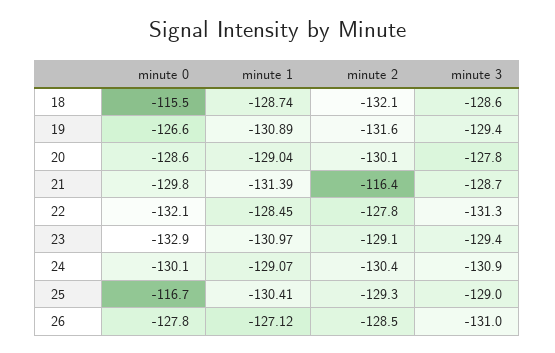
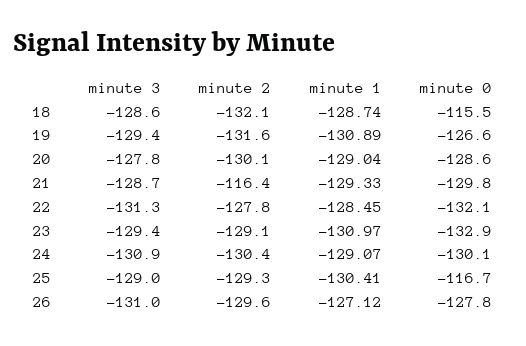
  {
    "minute 0": {
      "18": -115.5,
      "19": -126.6,
      "20": -128.6,
      "21": -129.8,
      "22": -132.1,
      "23": -132.9,
      "24": -130.1,
      "25": -116.7,
      "26": -127.8
    },
    "minute 1": {
      "18": -128.74,
      "19": -130.89,
      "20": -129.04,
-     "21": -131.39,
+     "21": -129.33,
      "22": -128.45,
      "23": -130.97,
      "24": -129.07,
      "25": -130.41,
      "26": -127.12
    },
    "minute 2": {
      "18": -132.1,
      "19": -131.6,
      "20": -130.1,
      "21": -116.4,
      "22": -127.8,
      "23": -129.1,
      "24": -130.4,
      "25": -129.3,
-     "26": -128.5
+     "26": -129.6
    },
    "minute 3": {
      "18": -128.6,
      "19": -129.4,
      "20": -127.8,
      "21": -128.7,
      "22": -131.3,
      "23": -129.4,
      "24": -130.9,
      "25": -129,
      "26": -131
    }
  }

